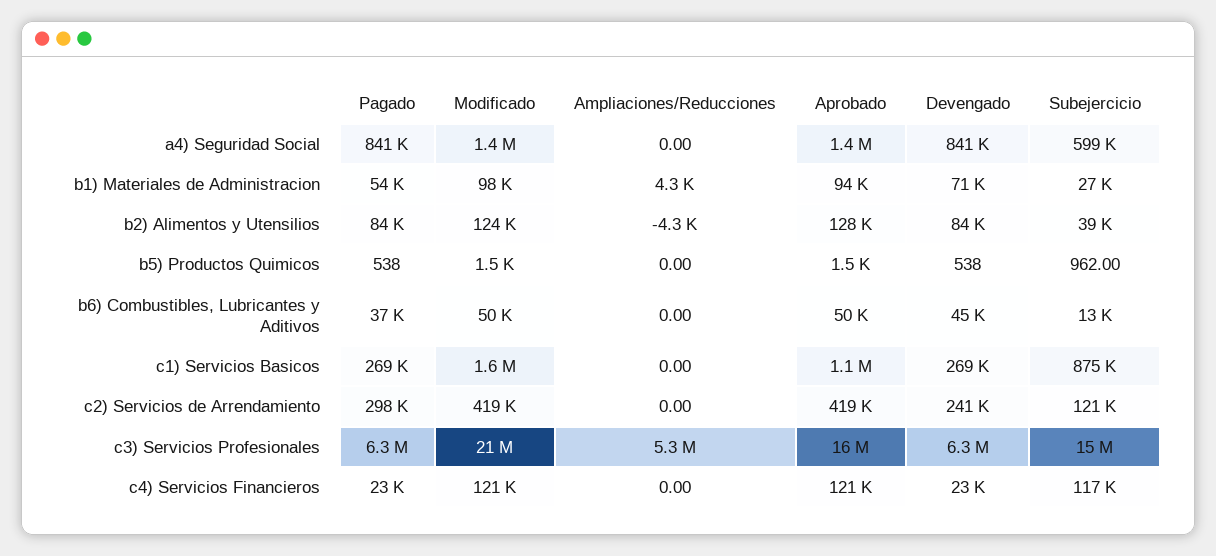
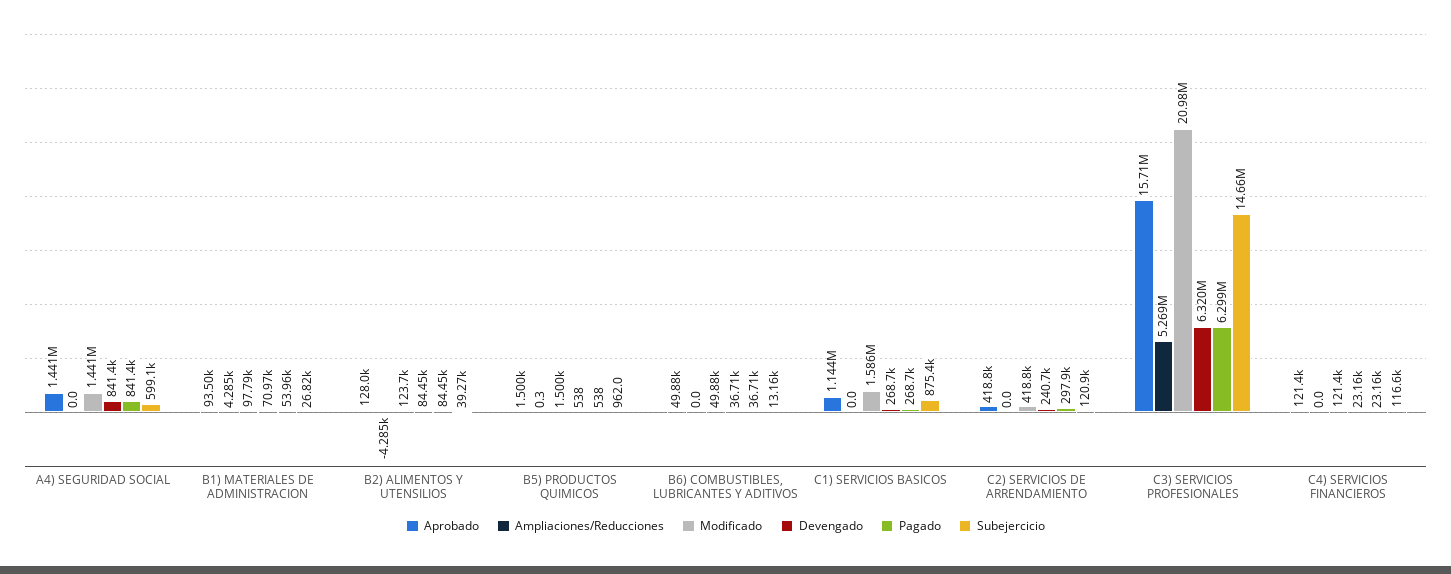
  {
    "Pagado": {
      "a4) Seguridad Social": 841400,
      "b1) Materiales de Administracion": 53960,
      "b2) Alimentos y Utensilios": 84450,
      "b5) Productos Quimicos": 538,
      "b6) Combustibles, Lubricantes y Aditivos": 36710,
      "c1) Servicios Basicos": 268700,
      "c2) Servicios de Arrendamiento": 297900,
      "c3) Servicios Profesionales": 6299000,
      "c4) Servicios Financieros": 23160
    },
    "Modificado": {
      "a4) Seguridad Social": 1441000,
      "b1) Materiales de Administracion": 97790,
      "b2) Alimentos y Utensilios": 123700,
      "b5) Productos Quimicos": 1500,
      "b6) Combustibles, Lubricantes y Aditivos": 49880,
      "c1) Servicios Basicos": 1586000,
      "c2) Servicios de Arrendamiento": 418800,
      "c3) Servicios Profesionales": 20980000,
      "c4) Servicios Financieros": 121400
    },
    "Ampliaciones/Reducciones": {
      "a4) Seguridad Social": 0,
      "b1) Materiales de Administracion": 4285,
      "b2) Alimentos y Utensilios": -4285,
-     "b5) Productos Quimicos": 0,
+     "b5) Productos Quimicos": 0.3,
      "b6) Combustibles, Lubricantes y Aditivos": 0,
      "c1) Servicios Basicos": 0,
      "c2) Servicios de Arrendamiento": 0,
      "c3) Servicios Profesionales": 5269000,
      "c4) Servicios Financieros": 0
    },
    "Aprobado": {
      "a4) Seguridad Social": 1441000,
      "b1) Materiales de Administracion": 93500,
      "b2) Alimentos y Utensilios": 128000,
      "b5) Productos Quimicos": 1500,
      "b6) Combustibles, Lubricantes y Aditivos": 49880,
      "c1) Servicios Basicos": 1144000,
      "c2) Servicios de Arrendamiento": 418800,
      "c3) Servicios Profesionales": 15710000,
      "c4) Servicios Financieros": 121400
    },
    "Devengado": {
      "a4) Seguridad Social": 841400,
      "b1) Materiales de Administracion": 70970,
      "b2) Alimentos y Utensilios": 84450,
      "b5) Productos Quimicos": 538,
-     "b6) Combustibles, Lubricantes y Aditivos": 45000,
+     "b6) Combustibles, Lubricantes y Aditivos": 36710,
      "c1) Servicios Basicos": 268700,
      "c2) Servicios de Arrendamiento": 240700,
      "c3) Servicios Profesionales": 6320000,
      "c4) Servicios Financieros": 23160
    },
    "Subejercicio": {
      "a4) Seguridad Social": 599100,
      "b1) Materiales de Administracion": 26820,
      "b2) Alimentos y Utensilios": 39270,
      "b5) Productos Quimicos": 962,
      "b6) Combustibles, Lubricantes y Aditivos": 13160,
      "c1) Servicios Basicos": 875400,
      "c2) Servicios de Arrendamiento": 120900,
      "c3) Servicios Profesionales": 14660000,
      "c4) Servicios Financieros": 116600
    }
  }

